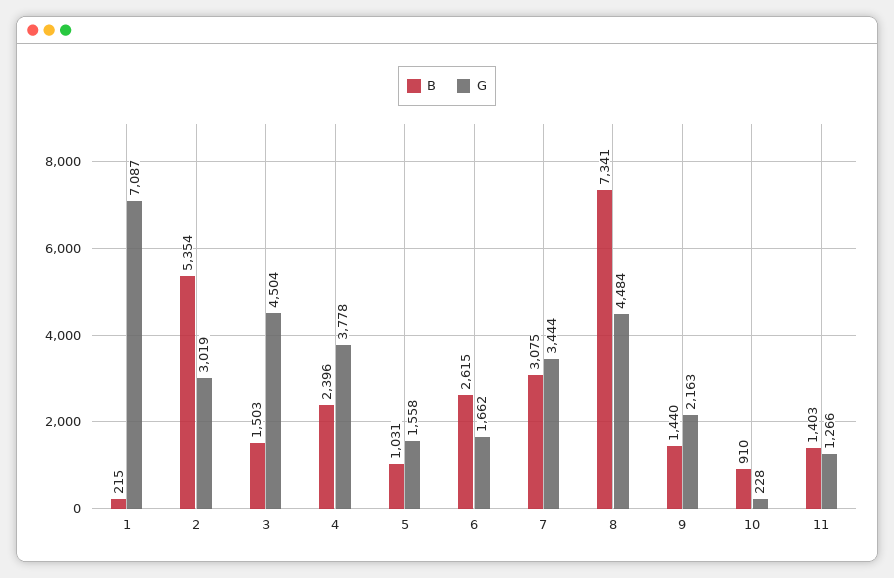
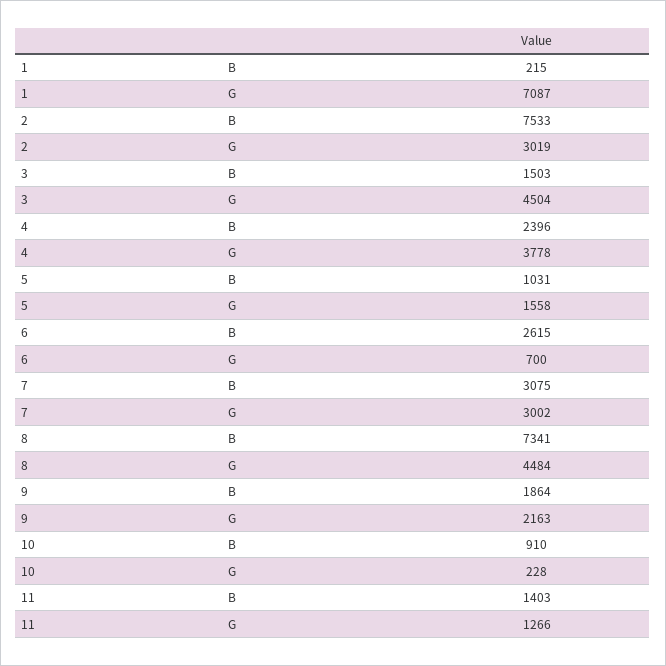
  {
    "B": {
      "1": 215,
-     "2": 5354,
+     "2": 7533,
      "3": 1503,
      "4": 2396,
      "5": 1031,
      "6": 2615,
      "7": 3075,
      "8": 7341,
-     "9": 1440,
+     "9": 1864,
      "10": 910,
      "11": 1403
    },
    "G": {
      "1": 7087,
      "2": 3019,
      "3": 4504,
      "4": 3778,
      "5": 1558,
-     "6": 1662,
+     "6": 700,
-     "7": 3444,
+     "7": 3002,
      "8": 4484,
      "9": 2163,
      "10": 228,
      "11": 1266
    }
  }

